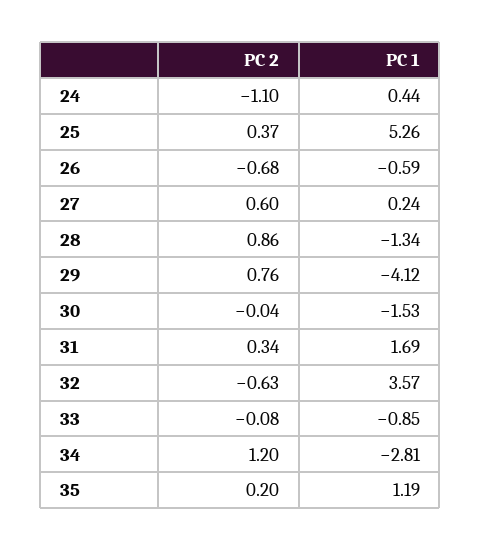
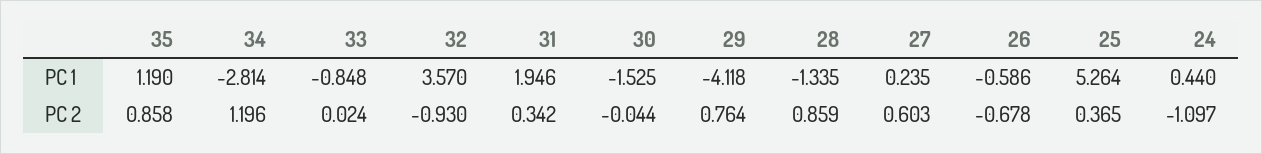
  {
    "PC 2": {
      "24": -1.097,
      "25": 0.365,
      "26": -0.678,
      "27": 0.603,
      "28": 0.859,
      "29": 0.764,
      "30": -0.044,
      "31": 0.342,
-     "32": -0.63,
+     "32": -0.93,
-     "33": -0.08,
+     "33": 0.024,
      "34": 1.196,
-     "35": 0.2
+     "35": 0.858
    },
    "PC 1": {
      "24": 0.44,
      "25": 5.264,
      "26": -0.586,
      "27": 0.235,
      "28": -1.335,
      "29": -4.118,
      "30": -1.525,
-     "31": 1.69,
+     "31": 1.946,
      "32": 3.57,
      "33": -0.848,
      "34": -2.814,
      "35": 1.19
    }
  }

